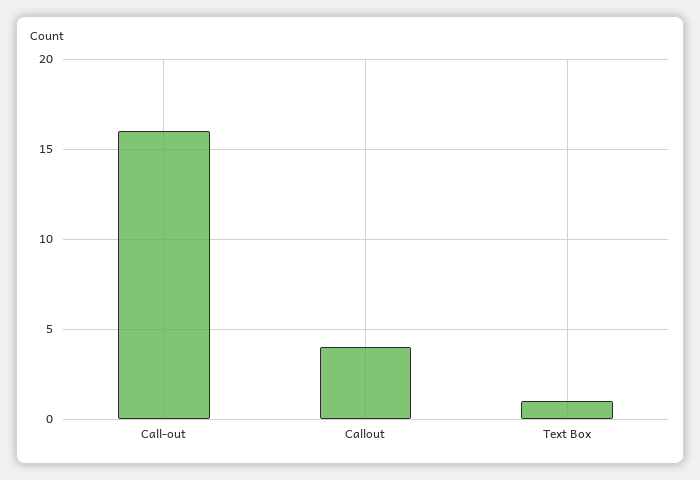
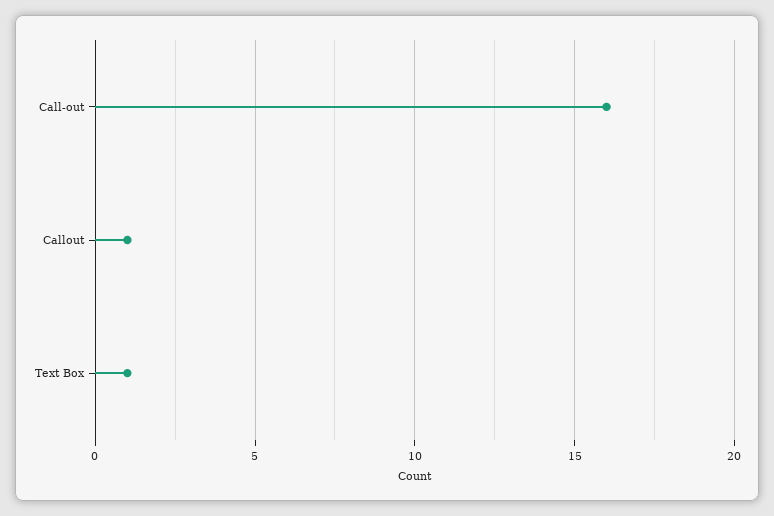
  {
    "Call-out": 16,
-   "Callout": 4,
+   "Callout": 1,
    "Text Box": 1
  }

